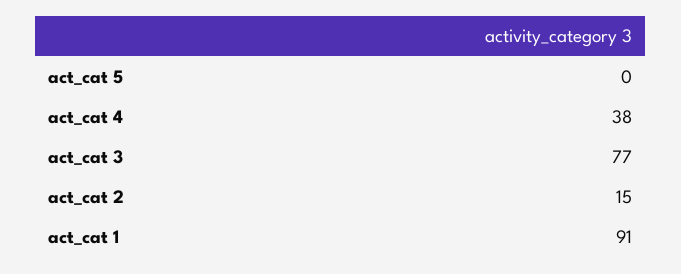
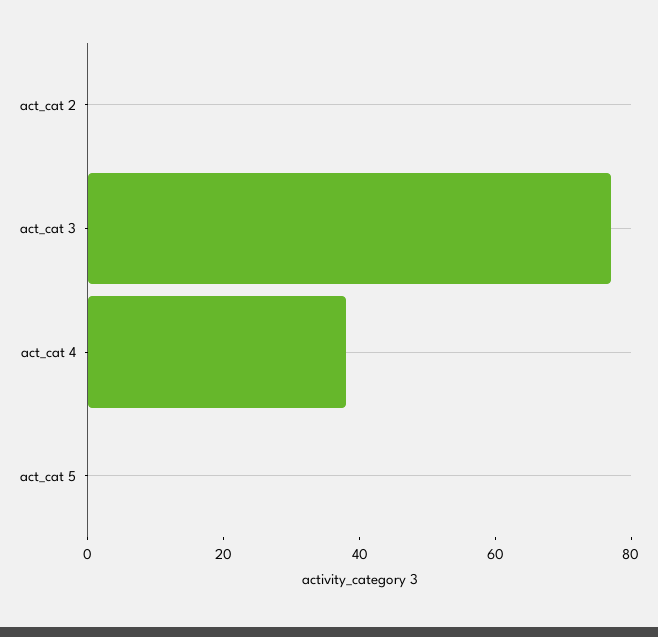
  {
    "act_cat 5": 0,
    "act_cat 4": 38,
    "act_cat 3": 77,
-   "act_cat 2": 15,
+   "act_cat 2": 0
-   "act_cat 1": 91
  }

